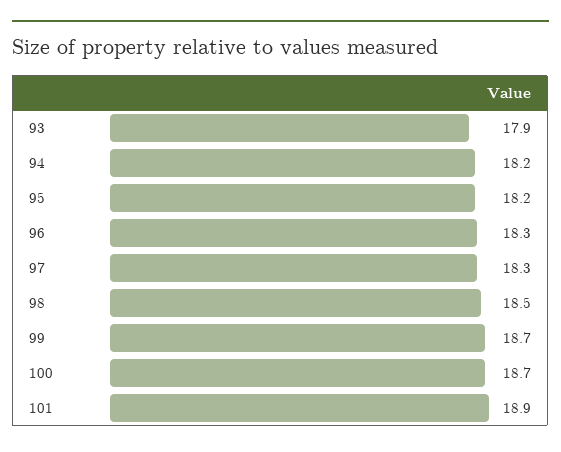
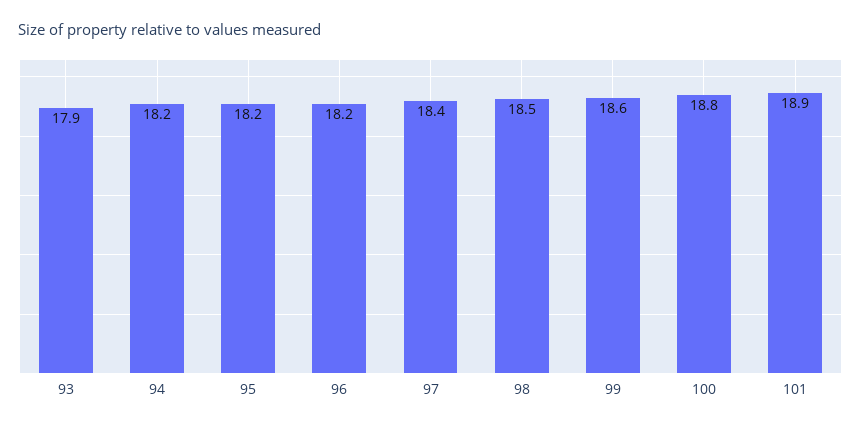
  {
    "93": 17.9,
    "94": 18.2,
    "95": 18.2,
-   "96": 18.3,
+   "96": 18.2,
-   "97": 18.3,
+   "97": 18.4,
    "98": 18.5,
-   "99": 18.7,
+   "99": 18.6,
-   "100": 18.7,
+   "100": 18.8,
    "101": 18.9
  }

